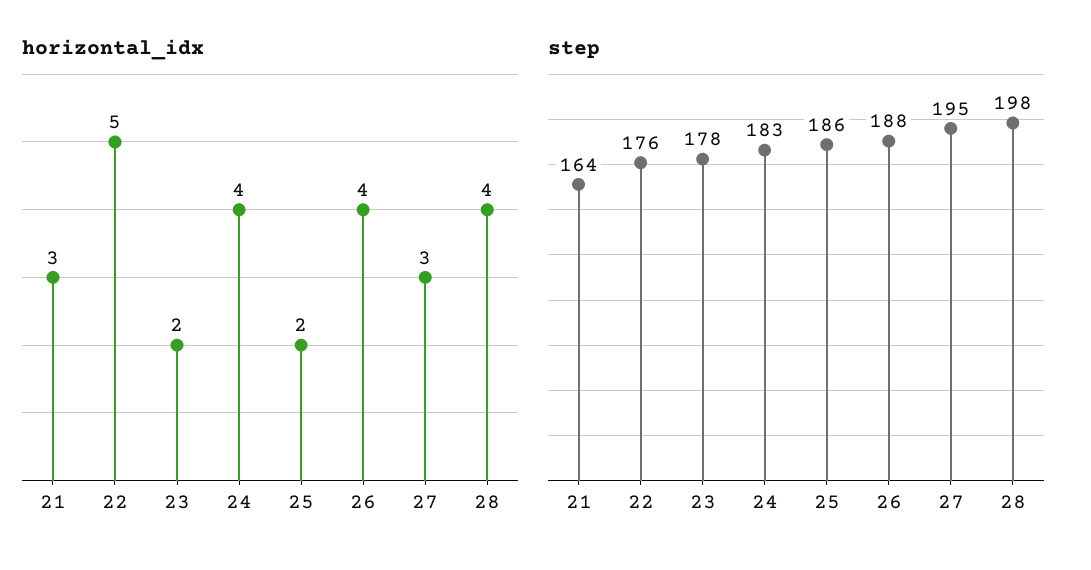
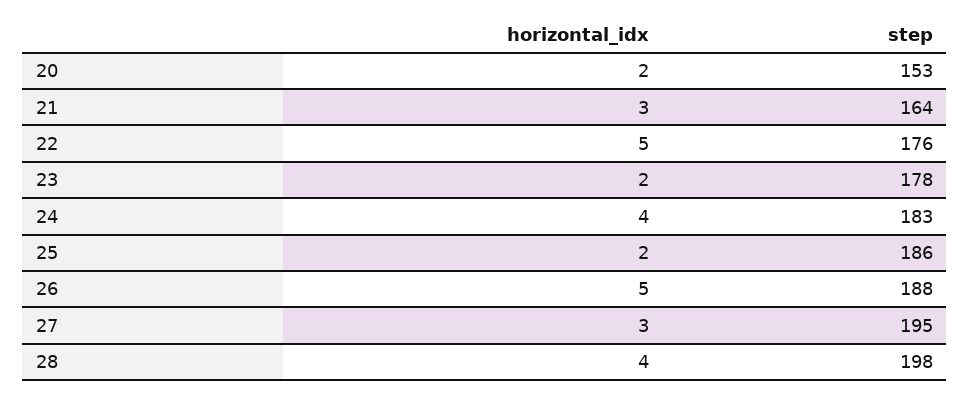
  {
    "horizontal_idx": {
      "21": 3,
      "22": 5,
      "23": 2,
      "24": 4,
      "25": 2,
-     "26": 4,
+     "26": 5,
      "27": 3,
-     "28": 4
+     "28": 4,
+     "20": 2
    },
    "step": {
      "21": 164,
      "22": 176,
      "23": 178,
      "24": 183,
      "25": 186,
      "26": 188,
      "27": 195,
-     "28": 198
+     "28": 198,
+     "20": 153
    }
  }

